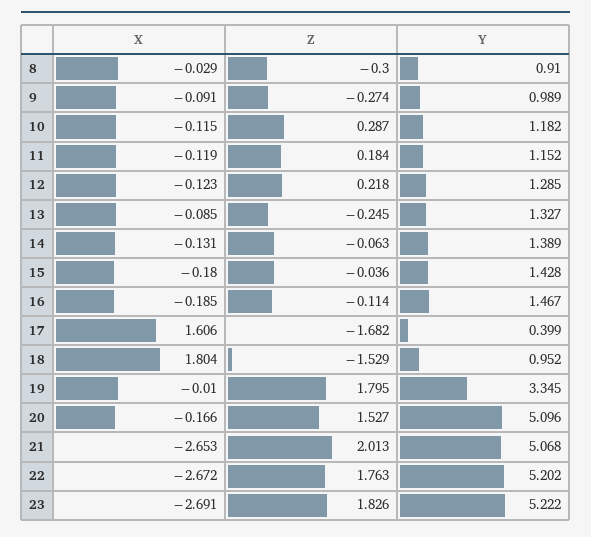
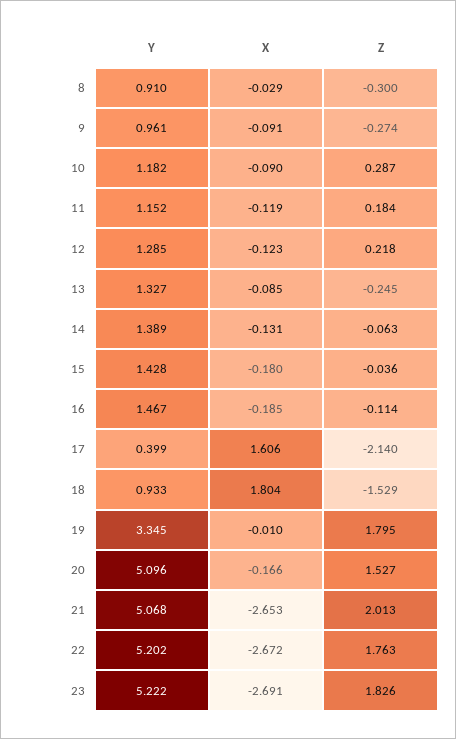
  {
    "X": {
      "8": -0.029,
      "9": -0.091,
-     "10": -0.115,
+     "10": -0.09,
      "11": -0.119,
      "12": -0.123,
      "13": -0.085,
      "14": -0.131,
      "15": -0.18,
      "16": -0.185,
      "17": 1.606,
      "18": 1.804,
      "19": -0.01,
      "20": -0.166,
      "21": -2.653,
      "22": -2.672,
      "23": -2.691
    },
    "Z": {
      "8": -0.3,
      "9": -0.274,
      "10": 0.287,
      "11": 0.184,
      "12": 0.218,
      "13": -0.245,
      "14": -0.063,
      "15": -0.036,
      "16": -0.114,
-     "17": -1.682,
+     "17": -2.14,
      "18": -1.529,
      "19": 1.795,
      "20": 1.527,
      "21": 2.013,
      "22": 1.763,
      "23": 1.826
    },
    "Y": {
      "8": 0.91,
-     "9": 0.989,
+     "9": 0.961,
      "10": 1.182,
      "11": 1.152,
      "12": 1.285,
      "13": 1.327,
      "14": 1.389,
      "15": 1.428,
      "16": 1.467,
      "17": 0.399,
-     "18": 0.952,
+     "18": 0.933,
      "19": 3.345,
      "20": 5.096,
      "21": 5.068,
      "22": 5.202,
      "23": 5.222
    }
  }

